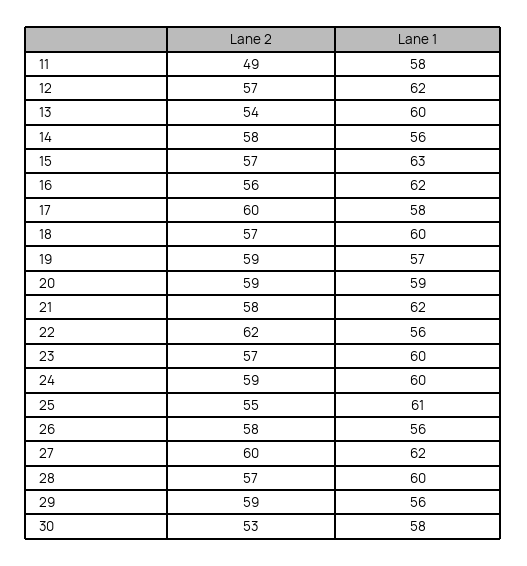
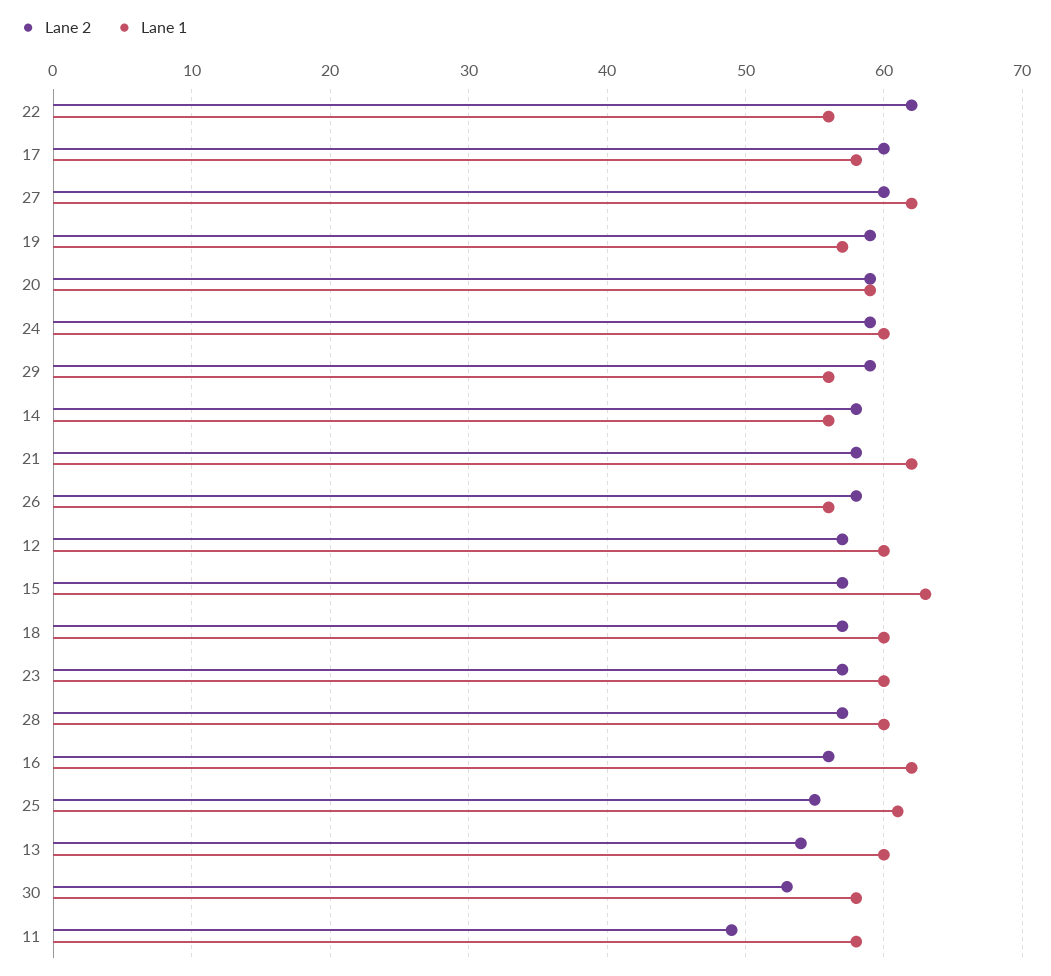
  {
    "Lane 2": {
      "11": 49,
      "12": 57,
      "13": 54,
      "14": 58,
      "15": 57,
      "16": 56,
      "17": 60,
      "18": 57,
      "19": 59,
      "20": 59,
      "21": 58,
      "22": 62,
      "23": 57,
      "24": 59,
      "25": 55,
      "26": 58,
      "27": 60,
      "28": 57,
      "29": 59,
      "30": 53
    },
    "Lane 1": {
      "11": 58,
-     "12": 62,
+     "12": 60,
      "13": 60,
      "14": 56,
      "15": 63,
      "16": 62,
      "17": 58,
      "18": 60,
      "19": 57,
      "20": 59,
      "21": 62,
      "22": 56,
      "23": 60,
      "24": 60,
      "25": 61,
      "26": 56,
      "27": 62,
      "28": 60,
      "29": 56,
      "30": 58
    }
  }

